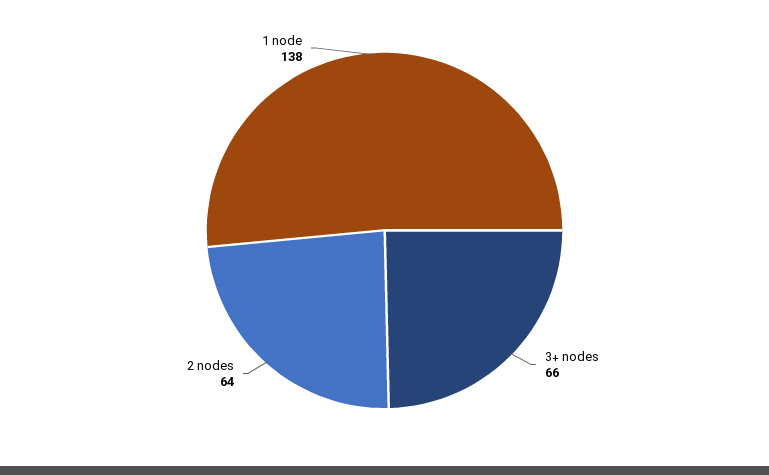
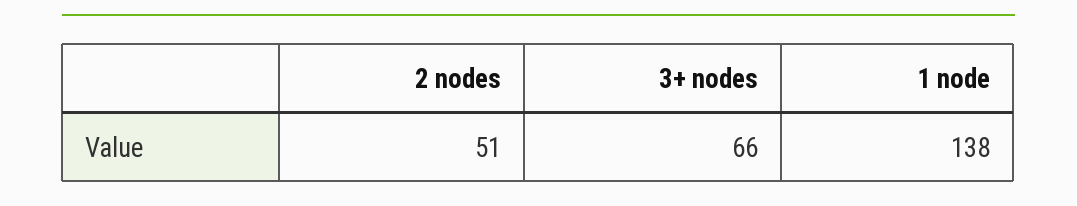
  {
    "3+ nodes": 66,
-   "2 nodes": 64,
+   "2 nodes": 51,
    "1 node": 138
  }

